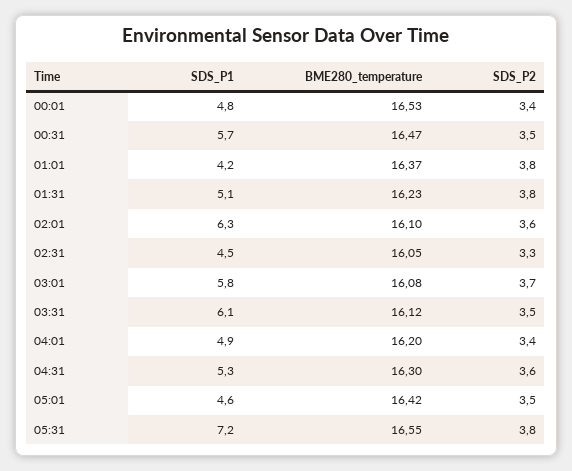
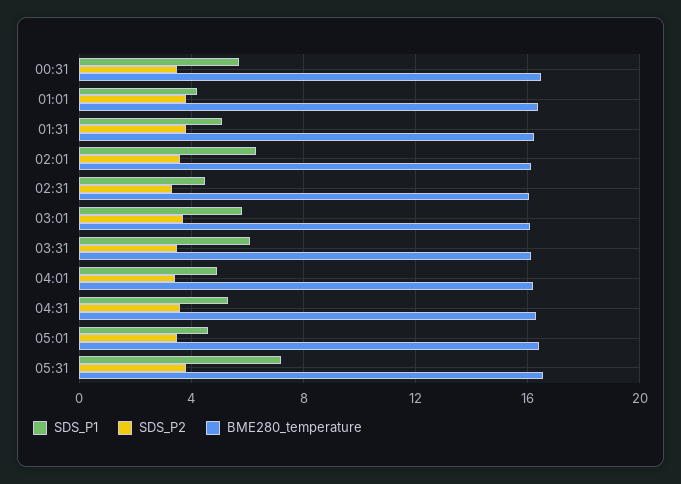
  {
    "SDS_P1": {
-     "00:01": 4.8,
      "00:31": 5.7,
      "01:01": 4.2,
      "01:31": 5.1,
      "02:01": 6.3,
      "02:31": 4.5,
      "03:01": 5.8,
      "03:31": 6.1,
      "04:01": 4.9,
      "04:31": 5.3,
      "05:01": 4.6,
      "05:31": 7.2
    },
    "BME280_temperature": {
-     "00:01": 16.53,
      "00:31": 16.47,
      "01:01": 16.37,
      "01:31": 16.23,
      "02:01": 16.1,
      "02:31": 16.05,
      "03:01": 16.08,
      "03:31": 16.12,
      "04:01": 16.2,
      "04:31": 16.3,
      "05:01": 16.42,
      "05:31": 16.55
    },
    "SDS_P2": {
-     "00:01": 3.4,
      "00:31": 3.5,
      "01:01": 3.8,
      "01:31": 3.8,
      "02:01": 3.6,
      "02:31": 3.3,
      "03:01": 3.7,
      "03:31": 3.5,
      "04:01": 3.4,
      "04:31": 3.6,
      "05:01": 3.5,
      "05:31": 3.8
    }
  }

